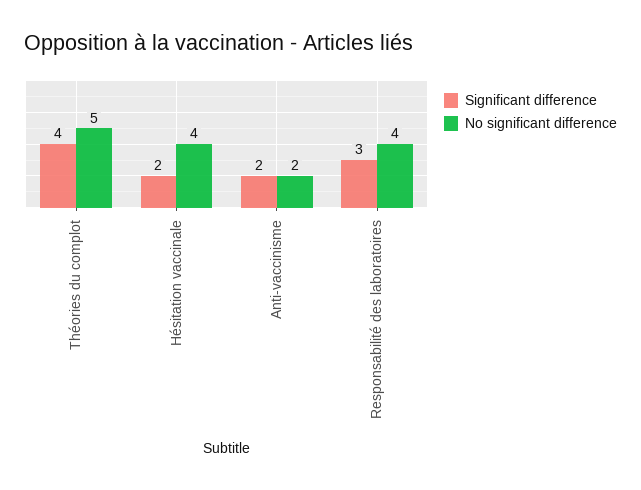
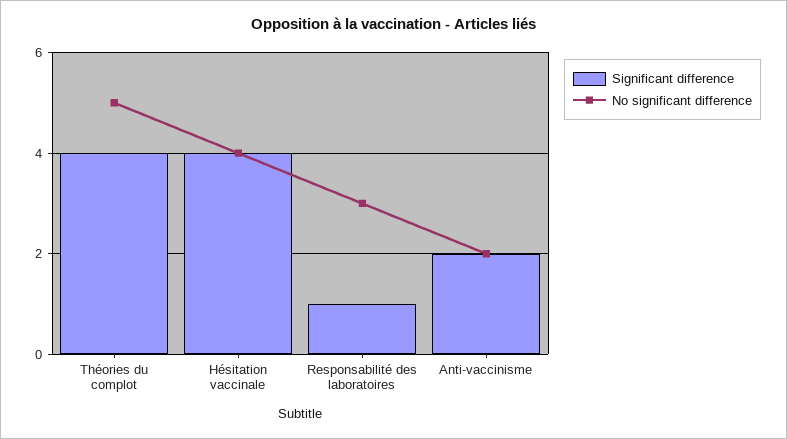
  {
    "Significant difference": {
      "Théories du complot": 4,
-     "Hésitation vaccinale": 2,
+     "Hésitation vaccinale": 4,
      "Anti-vaccinisme": 2,
-     "Responsabilité des laboratoires": 3
+     "Responsabilité des laboratoires": 1
    },
    "No significant difference": {
      "Théories du complot": 5,
      "Hésitation vaccinale": 4,
      "Anti-vaccinisme": 2,
-     "Responsabilité des laboratoires": 4
+     "Responsabilité des laboratoires": 3
    }
  }

